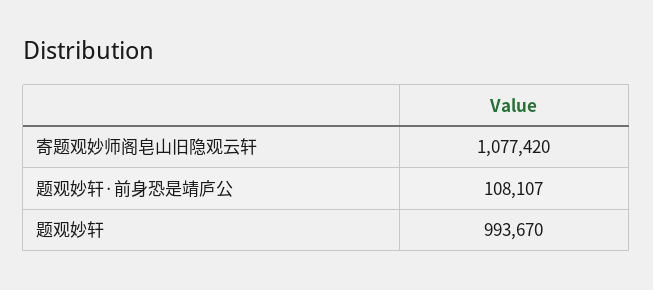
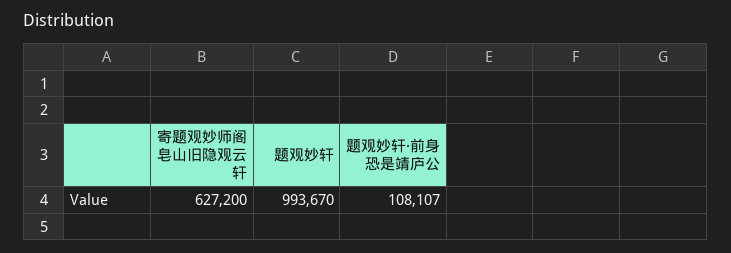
  {
-   "寄题观妙师阁皂山旧隐观云轩": 1077420,
+   "寄题观妙师阁皂山旧隐观云轩": 627200,
    "题观妙轩·前身恐是靖庐公": 108107,
    "题观妙轩": 993670
  }

